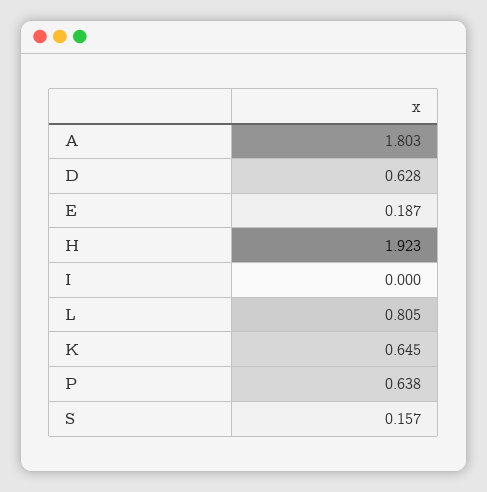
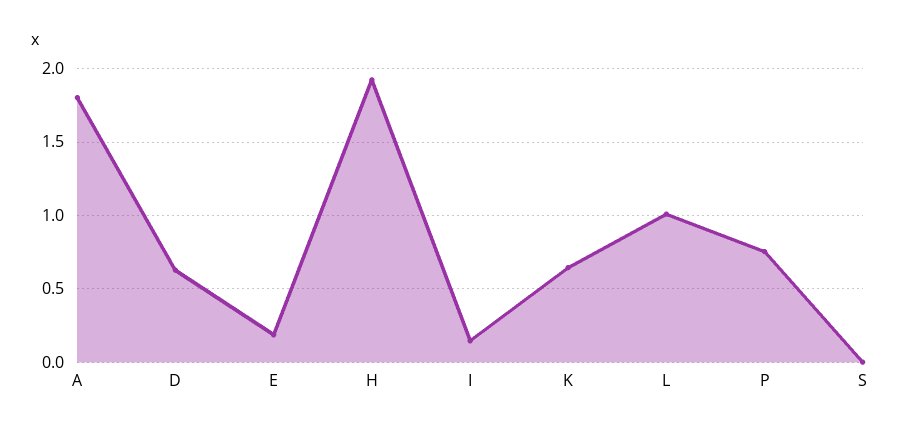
  {
    "A": 1.803,
    "D": 0.628,
    "E": 0.187,
    "H": 1.923,
-   "I": 0,
+   "I": 0.15,
-   "L": 0.805,
+   "L": 1,
    "K": 0.645,
-   "P": 0.638,
+   "P": 0.75,
-   "S": 0.157
+   "S": 0
  }

